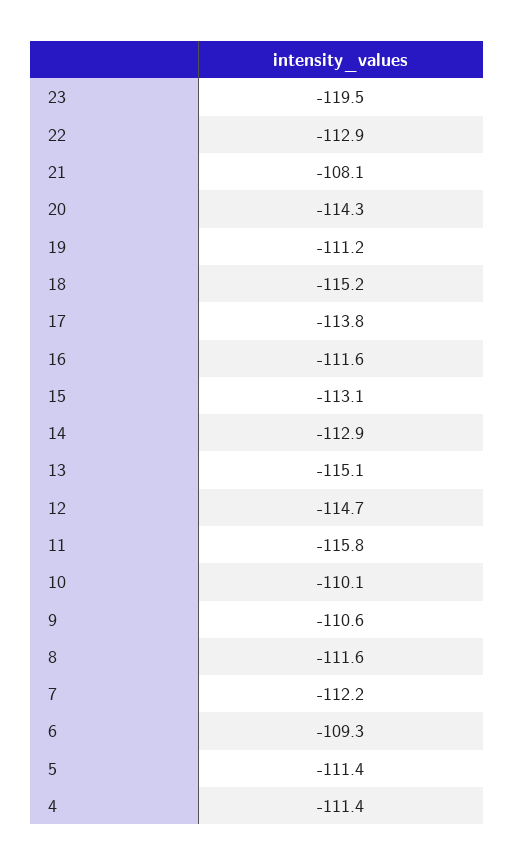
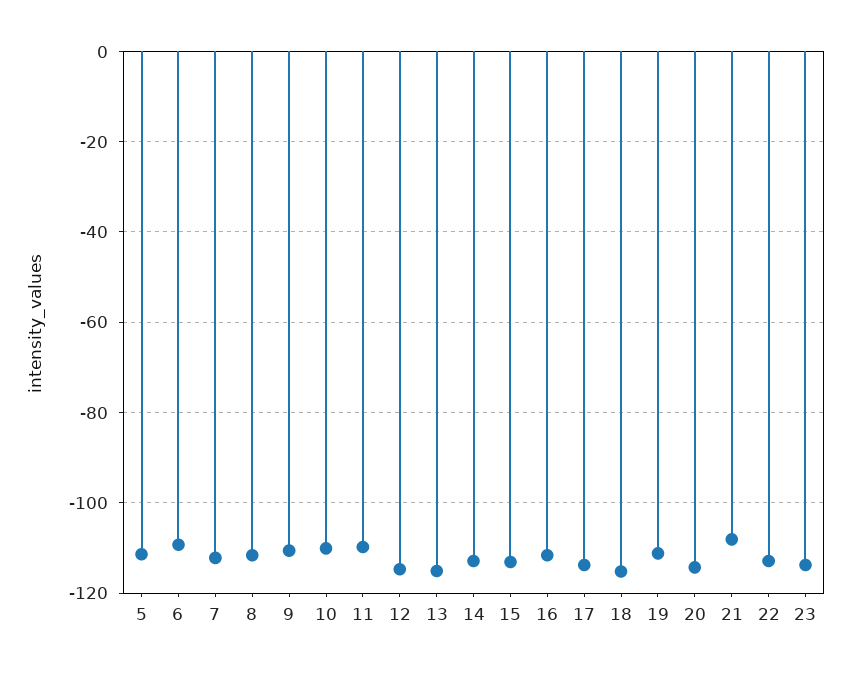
  {
-   "23": -119.5,
+   "23": -114,
    "22": -112.9,
    "21": -108.1,
    "20": -114.3,
    "19": -111.2,
    "18": -115.2,
    "17": -113.8,
    "16": -111.6,
    "15": -113.1,
    "14": -112.9,
    "13": -115.1,
    "12": -114.7,
-   "11": -115.8,
+   "11": -110,
    "10": -110.1,
    "9": -110.6,
    "8": -111.6,
    "7": -112.2,
    "6": -109.3,
-   "5": -111.4,
+   "5": -111.4
-   "4": -111.4
  }

